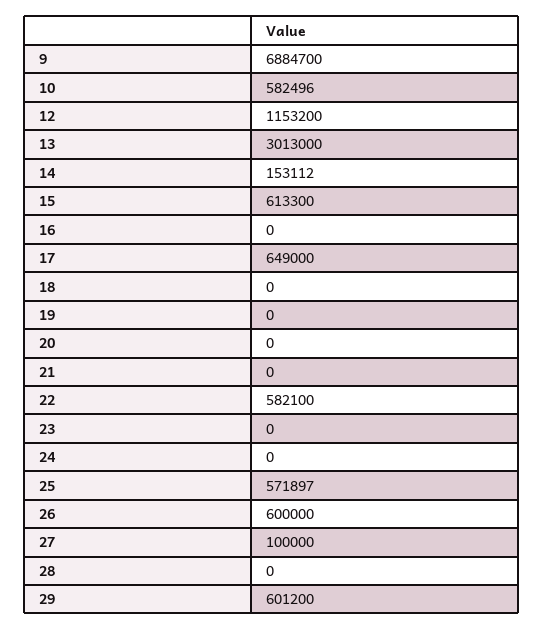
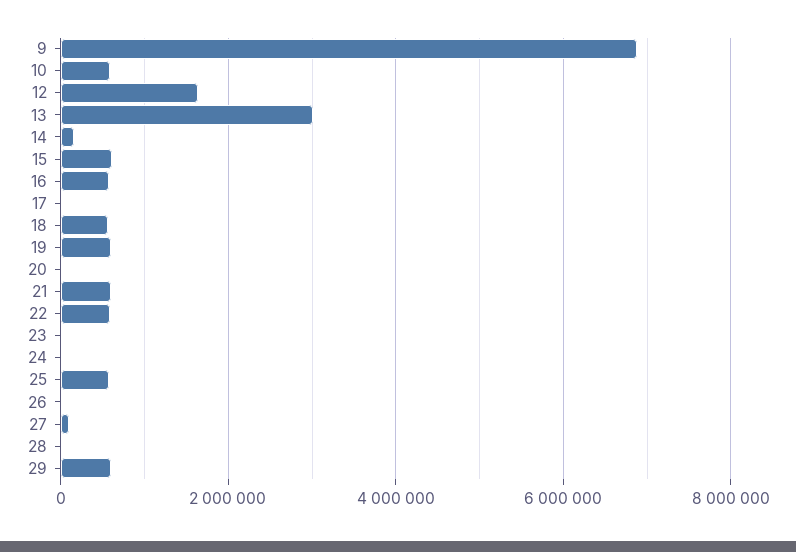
  {
    "9": 6884700,
    "10": 582496,
-   "12": 1153200,
+   "12": 1600000,
    "13": 3013000,
    "14": 153112,
    "15": 613300,
-   "16": 0,
+   "16": 600000,
-   "17": 649000,
+   "17": 0,
-   "18": 0,
+   "18": 600000,
-   "19": 0,
+   "19": 600000,
    "20": 0,
-   "21": 0,
+   "21": 600000,
    "22": 582100,
    "23": 0,
    "24": 0,
    "25": 571897,
-   "26": 600000,
+   "26": 0,
    "27": 100000,
    "28": 0,
    "29": 601200
  }

